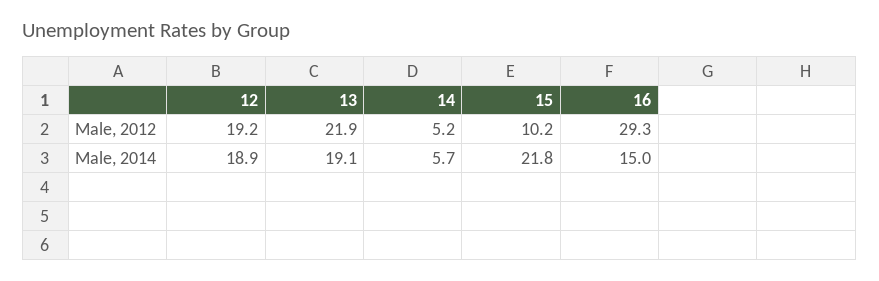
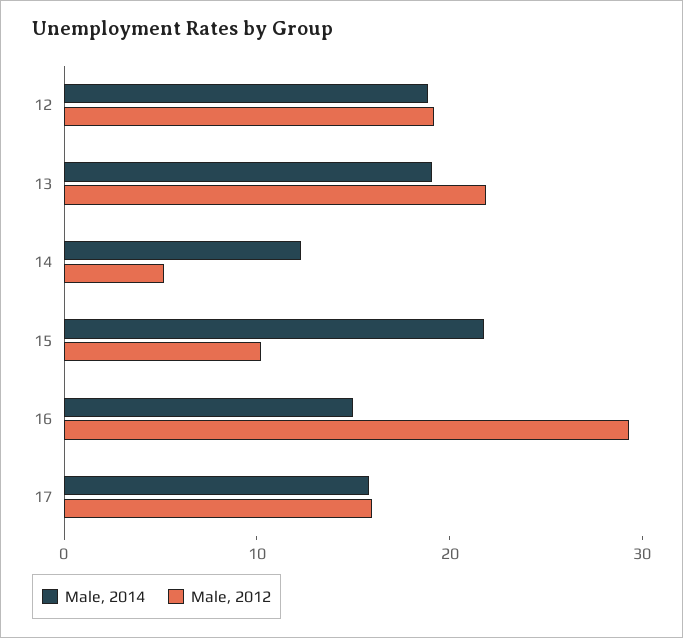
  {
    "Male, 2012": {
      "12": 19.2,
      "13": 21.9,
      "14": 5.2,
      "15": 10.2,
-     "16": 29.3
+     "16": 29.3,
+     "17": 16
    },
    "Male, 2014": {
      "12": 18.9,
      "13": 19.1,
-     "14": 5.7,
+     "14": 12,
      "15": 21.8,
-     "16": 15
+     "16": 15,
+     "17": 16
    }
  }

